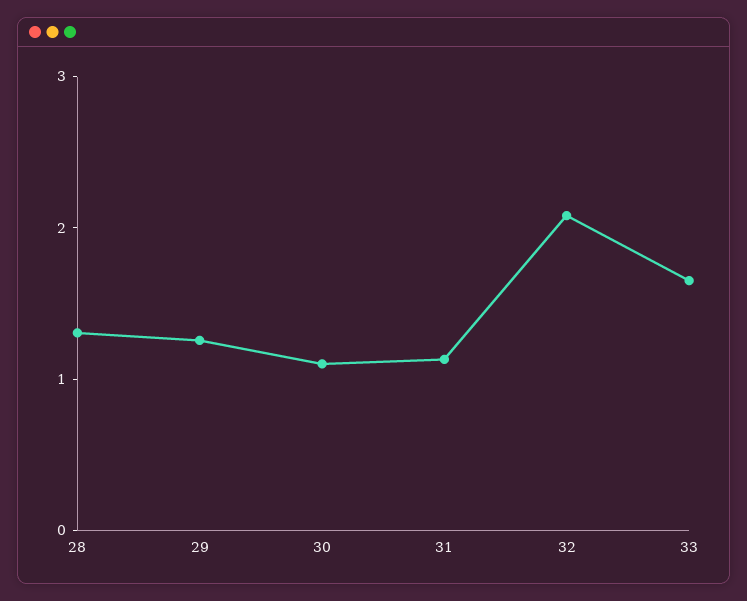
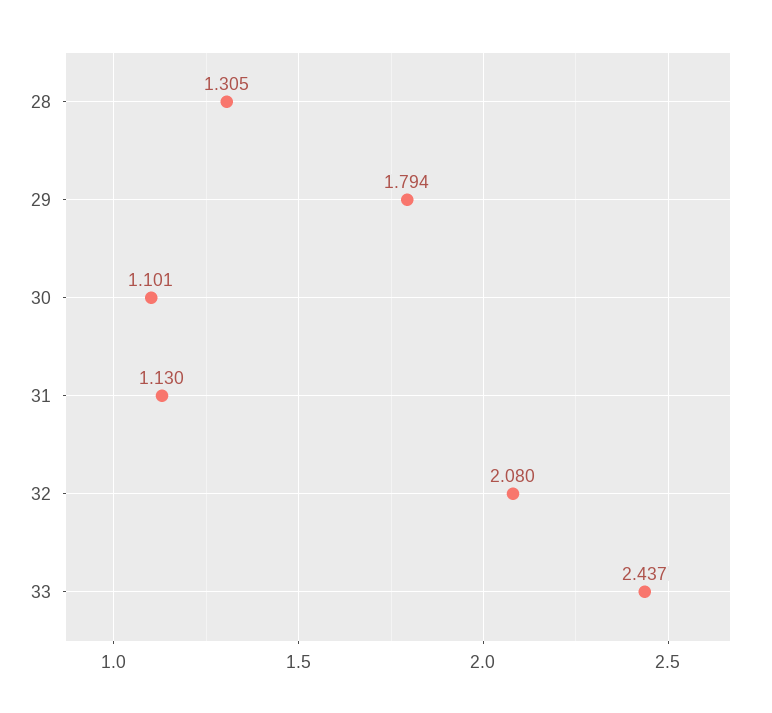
  {
    "28": 1.305,
-   "29": 1.2,
+   "29": 1.794,
    "30": 1.101,
    "31": 1.13,
    "32": 2.08,
-   "33": 1.6
+   "33": 2.437
  }

